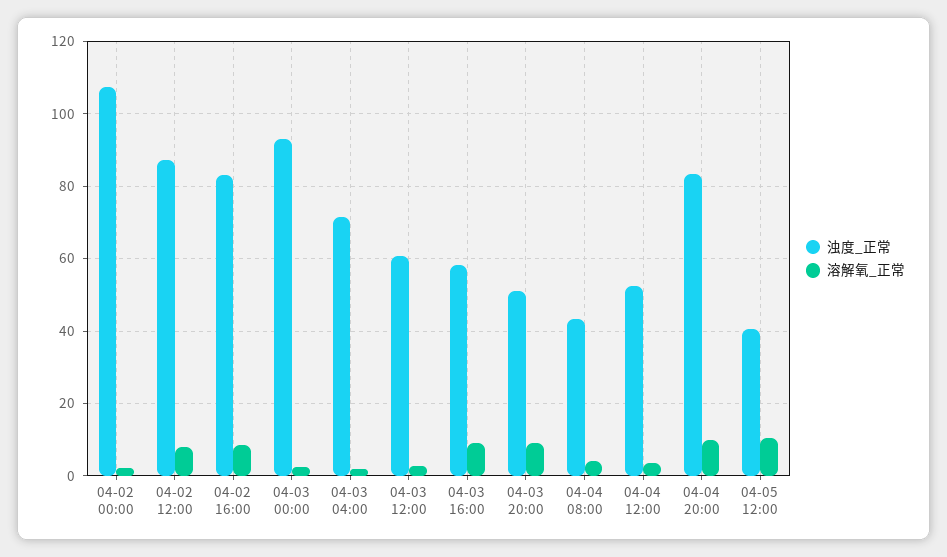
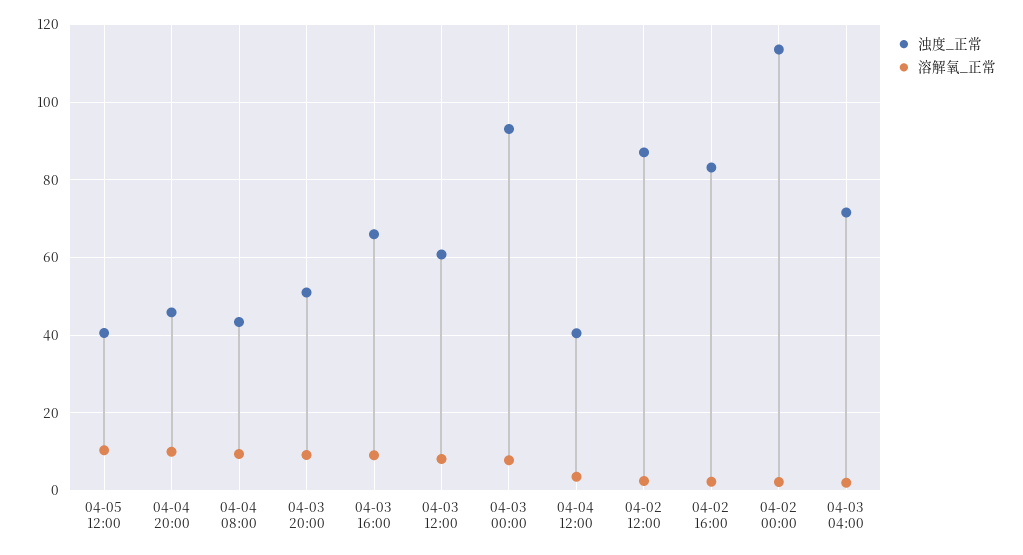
  {
    "浊度_正常": {
-     "04-02 00:00": 108,
+     "04-02 00:00": 114,
      "04-02 12:00": 88,
      "04-02 16:00": 84,
      "04-03 00:00": 94,
      "04-03 04:00": 72,
      "04-03 12:00": 60,
-     "04-03 16:00": 58,
+     "04-03 16:00": 66,
      "04-03 20:00": 52,
      "04-04 08:00": 44,
-     "04-04 12:00": 52,
+     "04-04 12:00": 40,
-     "04-04 20:00": 84,
+     "04-04 20:00": 46,
      "04-05 12:00": 40
    },
    "溶解氧_正常": {
      "04-02 00:00": 2,
-     "04-02 12:00": 8,
+     "04-02 12:00": 2,
-     "04-02 16:00": 8,
+     "04-02 16:00": 2,
-     "04-03 00:00": 2,
+     "04-03 00:00": 8,
      "04-03 04:00": 2,
-     "04-03 12:00": 2,
+     "04-03 12:00": 8,
      "04-03 16:00": 10,
      "04-03 20:00": 10,
-     "04-04 08:00": 4,
+     "04-04 08:00": 10,
      "04-04 12:00": 4,
      "04-04 20:00": 10,
      "04-05 12:00": 10
    }
  }

